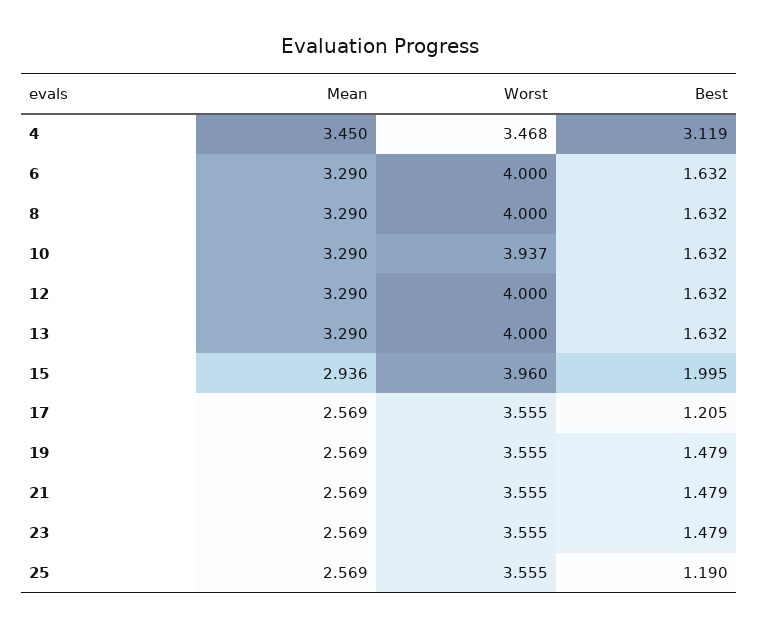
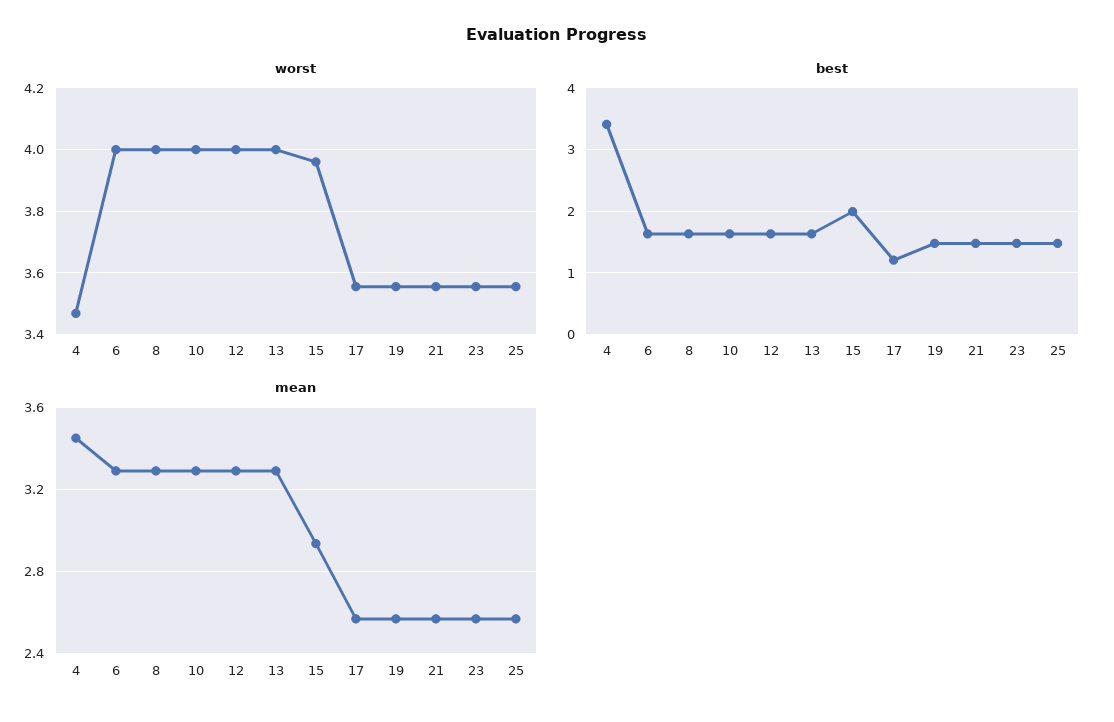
  {
    "Mean": {
      "4": 3.45,
      "6": 3.29,
      "8": 3.29,
      "10": 3.29,
      "12": 3.29,
      "13": 3.29,
      "15": 2.936,
      "17": 2.569,
      "19": 2.569,
      "21": 2.569,
      "23": 2.569,
      "25": 2.569
    },
    "Worst": {
      "4": 3.468,
      "6": 4,
      "8": 4,
-     "10": 3.937,
+     "10": 4,
      "12": 4,
      "13": 4,
      "15": 3.96,
      "17": 3.555,
      "19": 3.555,
      "21": 3.555,
      "23": 3.555,
      "25": 3.555
    },
    "Best": {
-     "4": 3.119,
+     "4": 3.4,
      "6": 1.632,
      "8": 1.632,
      "10": 1.632,
      "12": 1.632,
      "13": 1.632,
      "15": 1.995,
      "17": 1.205,
      "19": 1.479,
      "21": 1.479,
      "23": 1.479,
-     "25": 1.19
+     "25": 1.5
    }
  }

